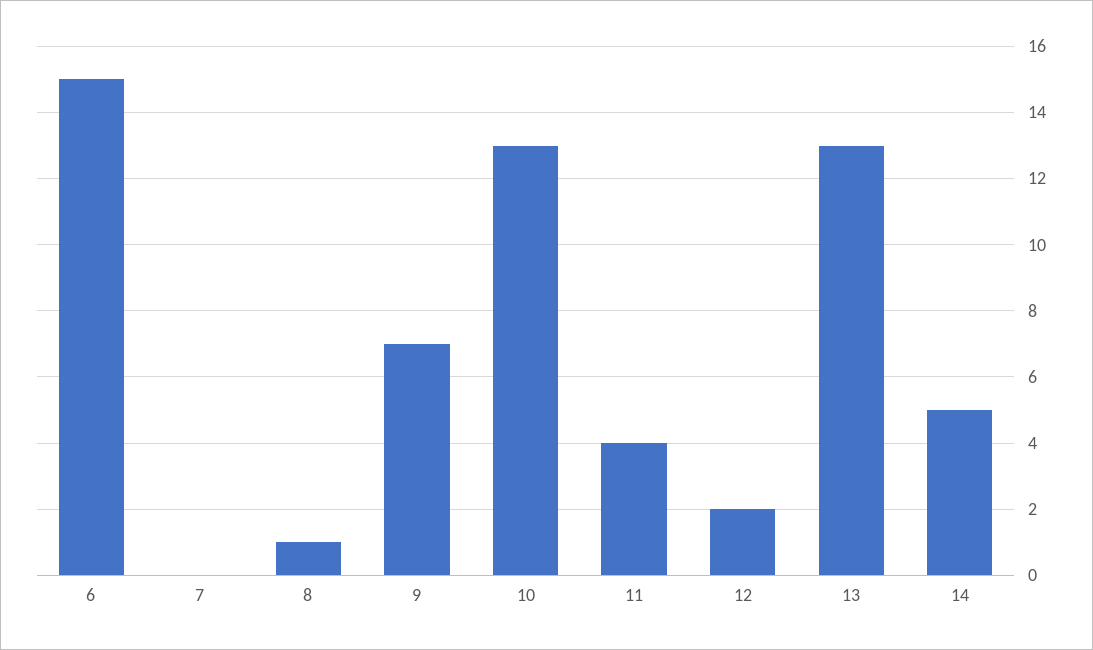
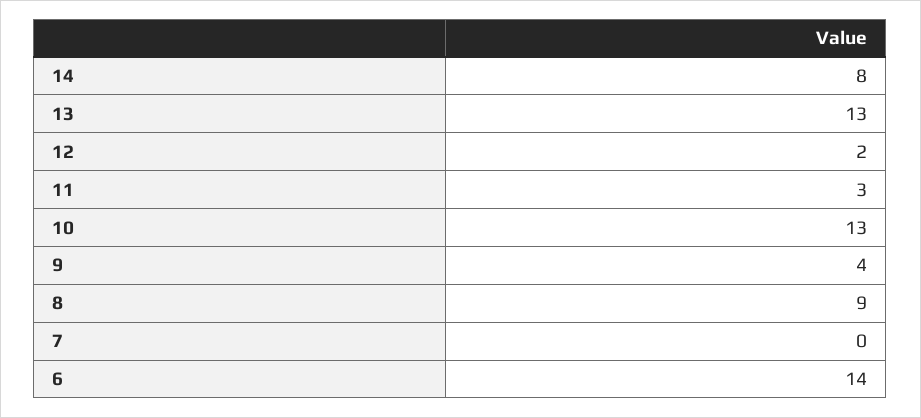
  {
-   "6": 15,
+   "6": 14,
    "7": 0,
-   "8": 1,
+   "8": 9,
-   "9": 7,
+   "9": 4,
    "10": 13,
-   "11": 4,
+   "11": 3,
    "12": 2,
    "13": 13,
-   "14": 5
+   "14": 8
  }

